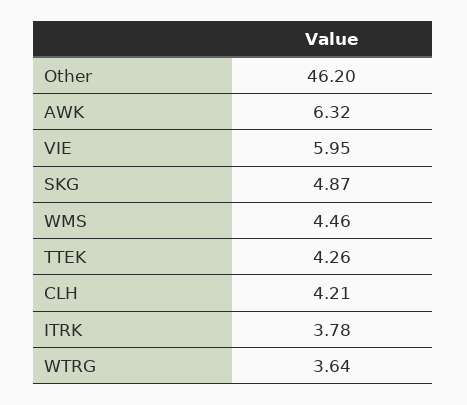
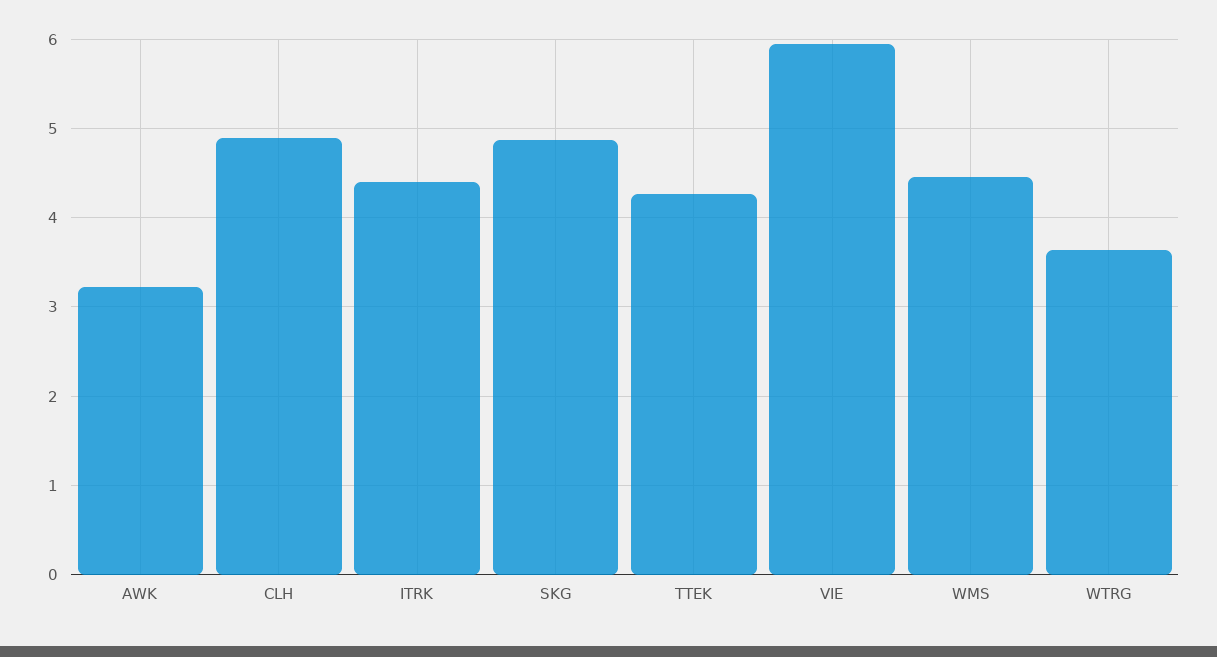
  {
-   "Other": 46.2,
-   "AWK": 6.32,
+   "AWK": 3.2,
    "VIE": 5.95,
    "SKG": 4.87,
    "WMS": 4.46,
    "TTEK": 4.26,
-   "CLH": 4.21,
+   "CLH": 4.9,
-   "ITRK": 3.78,
+   "ITRK": 4.4,
    "WTRG": 3.64
  }

